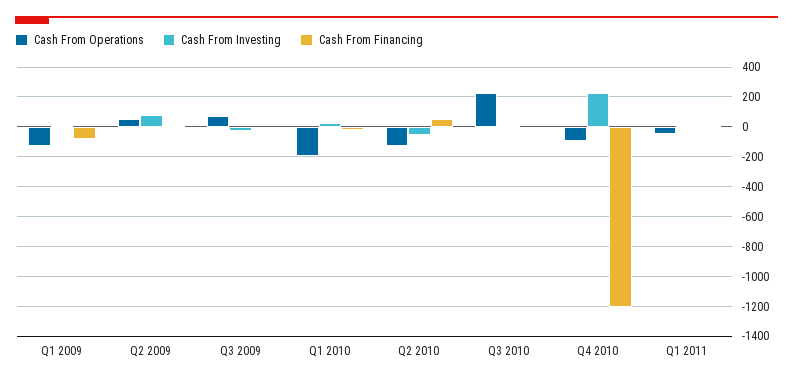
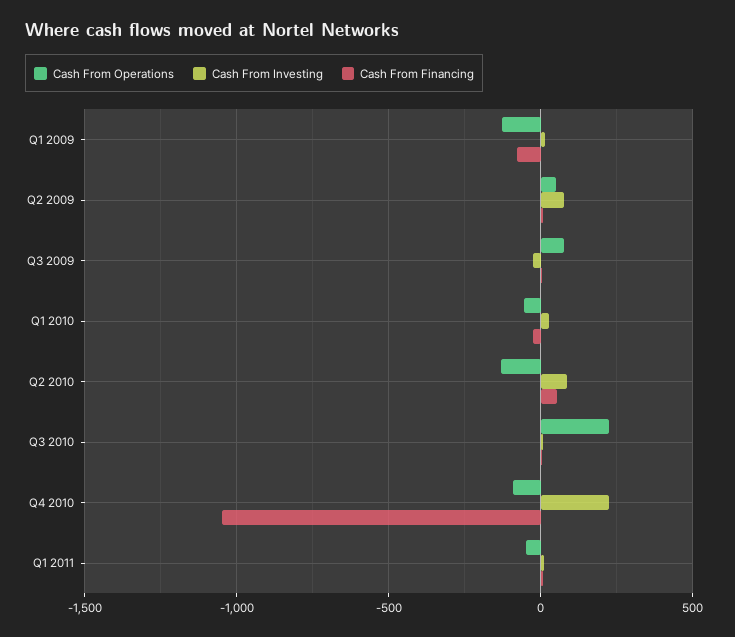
  {
    "Cash From Operations": {
      "Q1 2009": -150,
      "Q2 2009": 50,
      "Q3 2009": 100,
-     "Q1 2010": -200,
+     "Q1 2010": -50,
      "Q2 2010": -150,
      "Q3 2010": 250,
      "Q4 2010": -100,
      "Q1 2011": -50
    },
    "Cash From Investing": {
      "Q1 2009": 0,
      "Q2 2009": 100,
      "Q3 2009": -50,
      "Q1 2010": 50,
-     "Q2 2010": -50,
+     "Q2 2010": 100,
      "Q3 2010": 0,
      "Q4 2010": 250,
      "Q1 2011": 0
    },
    "Cash From Financing": {
      "Q1 2009": -100,
      "Q2 2009": 0,
      "Q3 2009": 0,
      "Q1 2010": 0,
      "Q2 2010": 50,
      "Q3 2010": 0,
-     "Q4 2010": -1200,
+     "Q4 2010": -1050,
      "Q1 2011": 0
    }
  }

